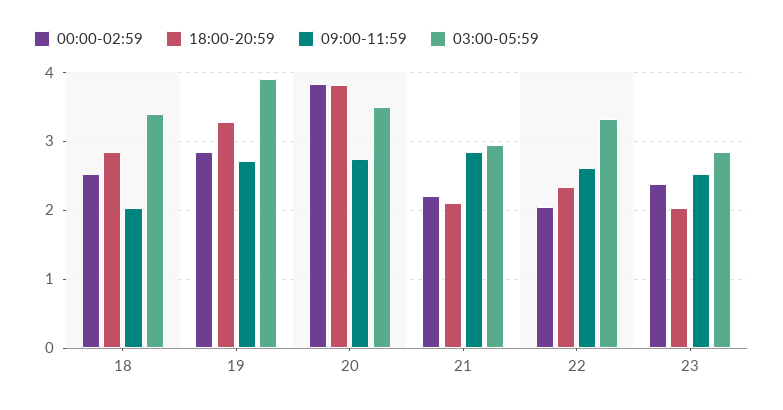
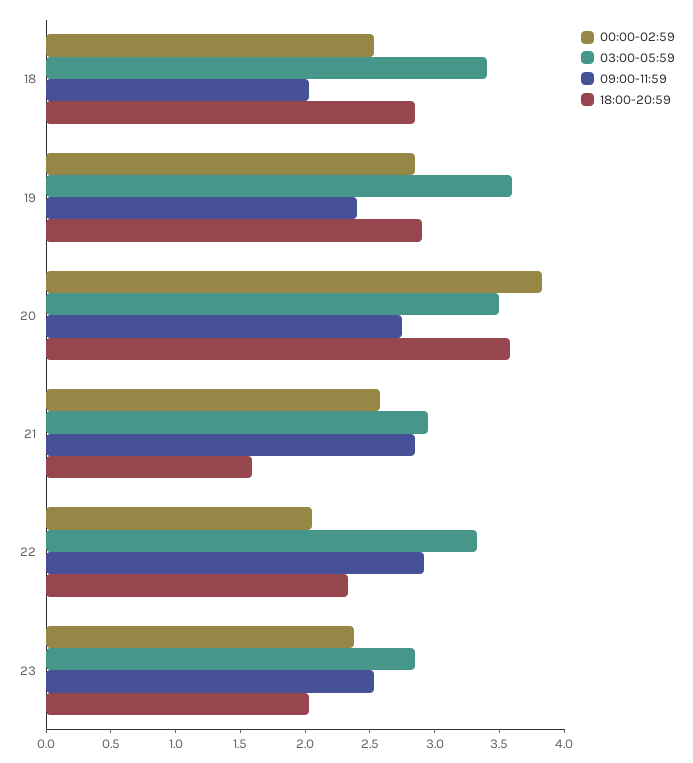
  {
    "00:00-02:59": {
      "18": 2.5,
      "19": 2.9,
      "20": 3.8,
-     "21": 2.2,
+     "21": 2.6,
      "22": 2.1,
      "23": 2.4
    },
    "18:00-20:59": {
      "18": 2.9,
-     "19": 3.3,
+     "19": 2.9,
-     "20": 3.8,
+     "20": 3.6,
-     "21": 2.1,
+     "21": 1.6,
      "22": 2.3,
      "23": 2
    },
    "09:00-11:59": {
      "18": 2,
-     "19": 2.7,
+     "19": 2.4,
      "20": 2.8,
      "21": 2.9,
-     "22": 2.6,
+     "22": 2.9,
      "23": 2.5
    },
    "03:00-05:59": {
      "18": 3.4,
-     "19": 3.9,
+     "19": 3.6,
      "20": 3.5,
      "21": 3,
      "22": 3.3,
      "23": 2.9
    }
  }

